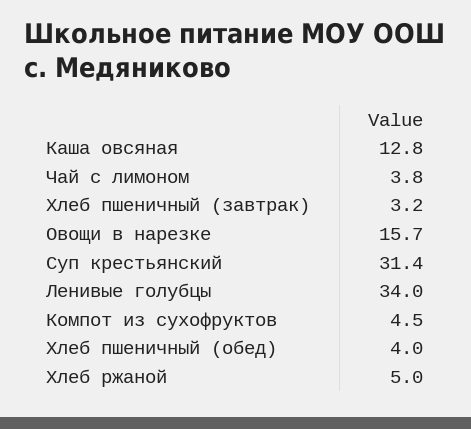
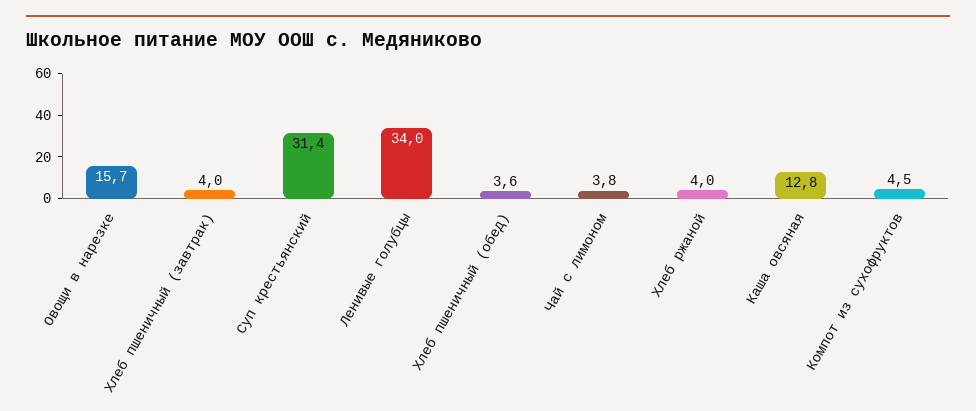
  {
    "Каша овсяная": 12.8,
    "Чай с лимоном": 3.8,
-   "Хлеб пшеничный (завтрак)": 3.2,
+   "Хлеб пшеничный (завтрак)": 4,
    "Овощи в нарезке": 15.7,
    "Суп крестьянский": 31.4,
    "Ленивые голубцы": 34,
    "Компот из сухофруктов": 4.5,
-   "Хлеб пшеничный (обед)": 4,
+   "Хлеб пшеничный (обед)": 3.6,
-   "Хлеб ржаной": 5
+   "Хлеб ржаной": 4
  }

